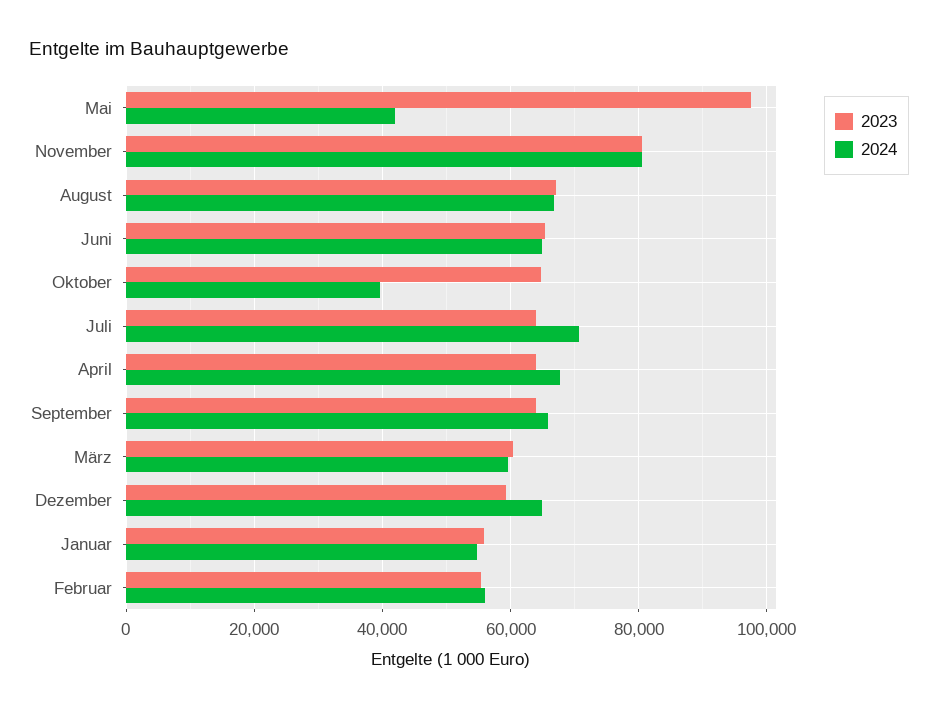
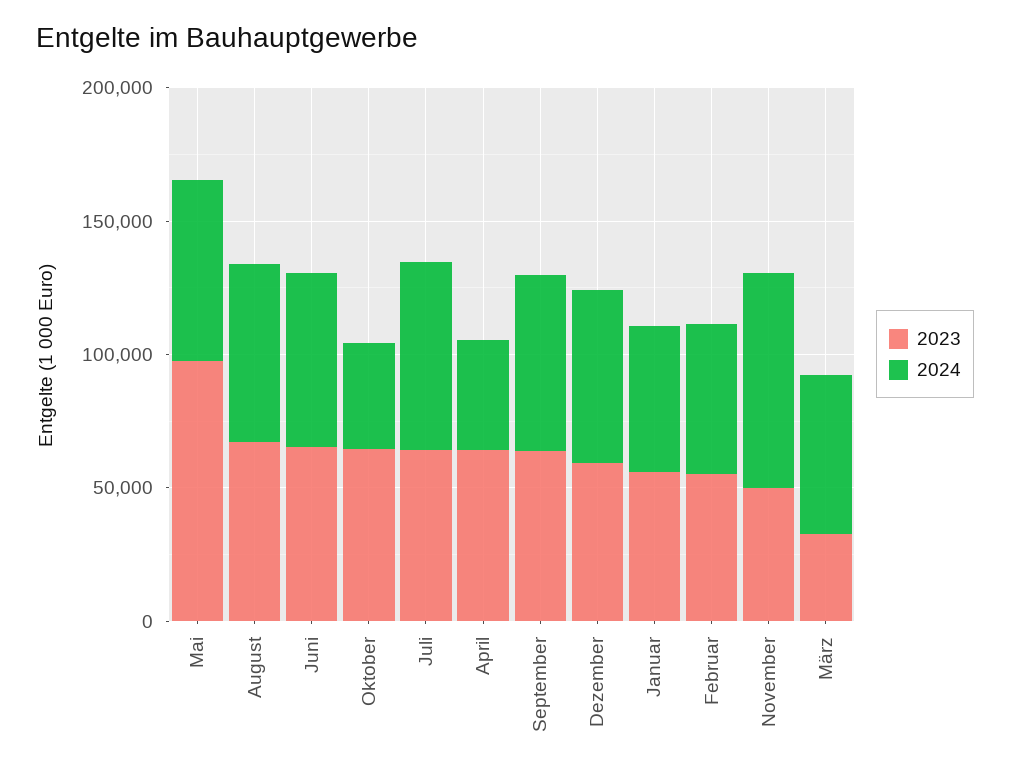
  {
    "2023": {
      "Mai": 98000,
-     "November": 80000,
+     "November": 50000,
      "August": 68000,
      "Juni": 66000,
      "Oktober": 64000,
      "Juli": 64000,
      "April": 64000,
      "September": 64000,
-     "März": 60000,
+     "März": 30000,
      "Dezember": 60000,
      "Januar": 56000,
      "Februar": 56000
    },
    "2024": {
-     "Mai": 42000,
+     "Mai": 70000,
      "November": 80000,
      "August": 66000,
      "Juni": 64000,
      "Oktober": 40000,
      "Juli": 70000,
-     "April": 68000,
+     "April": 40000,
      "September": 66000,
      "März": 60000,
      "Dezember": 64000,
      "Januar": 54000,
      "Februar": 56000
    }
  }

